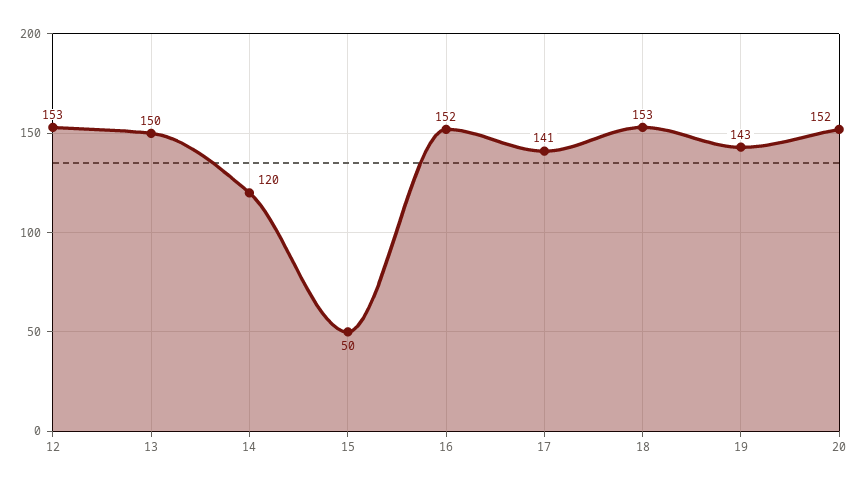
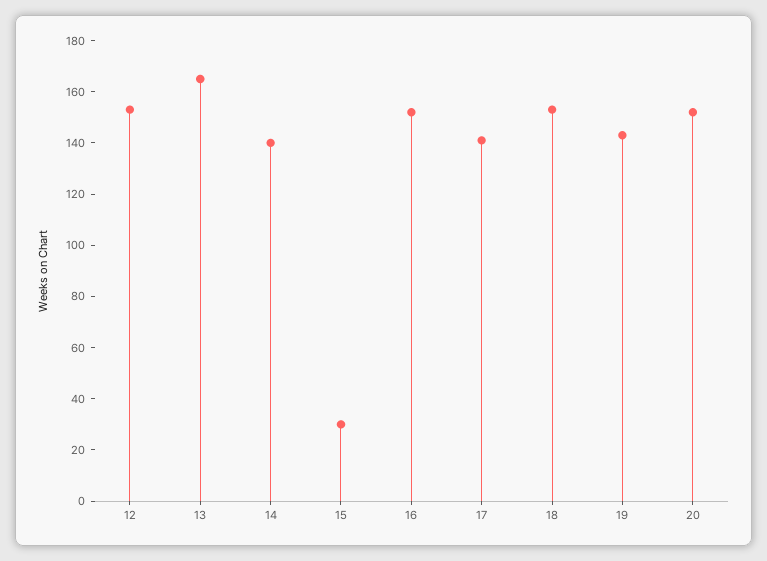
  {
    "12": 153,
-   "13": 150,
+   "13": 165,
-   "14": 120,
+   "14": 140,
-   "15": 50,
+   "15": 30,
    "16": 152,
    "17": 141,
    "18": 153,
    "19": 143,
    "20": 152
  }

